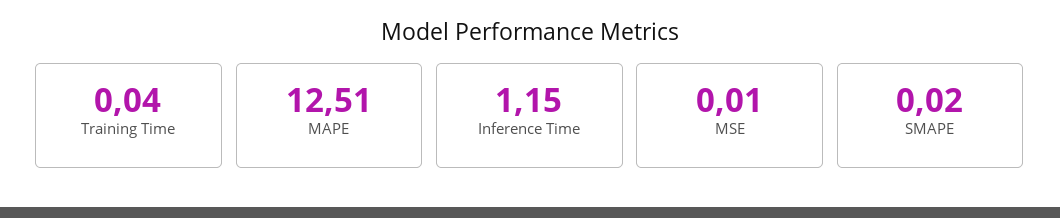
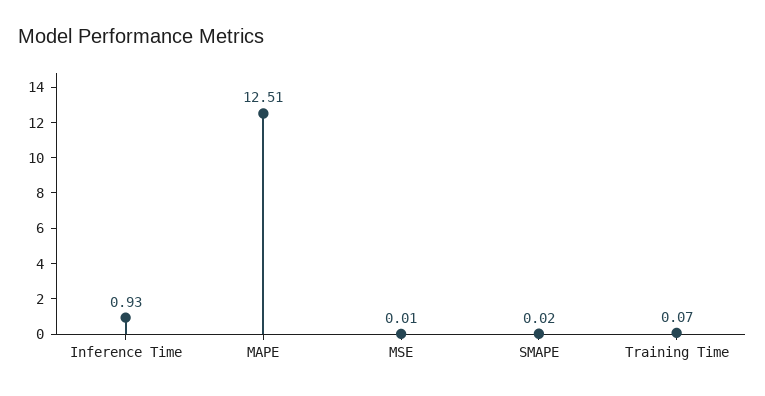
  {
-   "Training Time": 0.04,
+   "Training Time": 0.07,
    "MAPE": 12.51,
-   "Inference Time": 1.15,
+   "Inference Time": 0.93,
    "MSE": 0.01,
    "SMAPE": 0.02
  }

